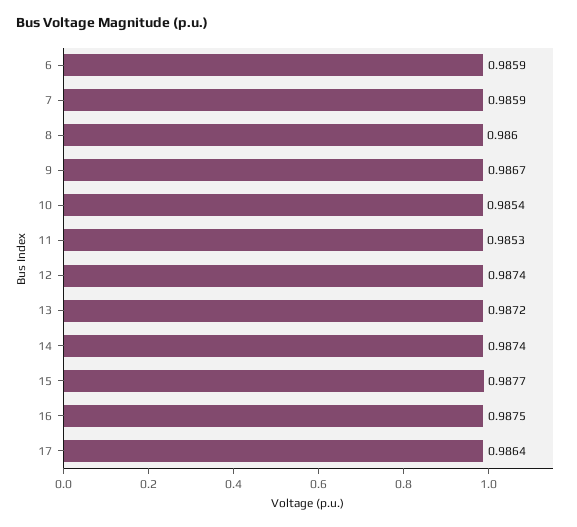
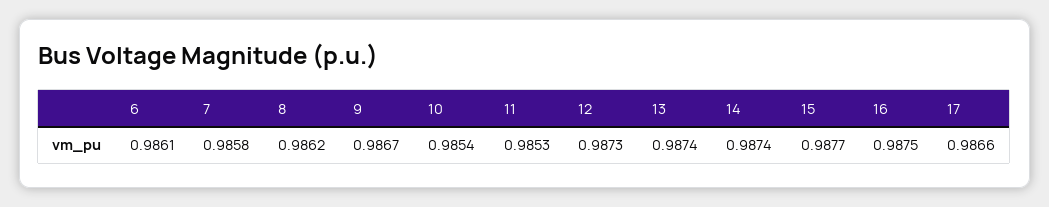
  {
-   "6": 0.9859,
+   "6": 0.9861,
-   "7": 0.9859,
+   "7": 0.9858,
-   "8": 0.986,
+   "8": 0.9862,
    "9": 0.9867,
    "10": 0.9854,
    "11": 0.9853,
-   "12": 0.9874,
+   "12": 0.9873,
-   "13": 0.9872,
+   "13": 0.9874,
    "14": 0.9874,
    "15": 0.9877,
    "16": 0.9875,
-   "17": 0.9864
+   "17": 0.9866
  }

